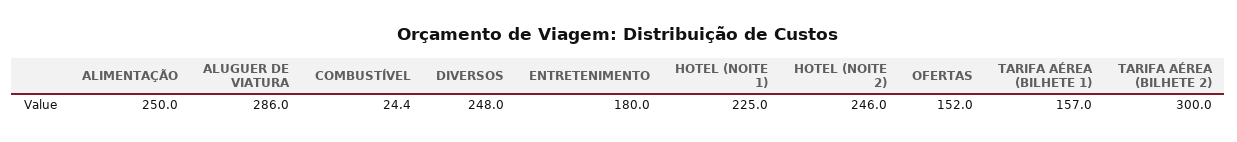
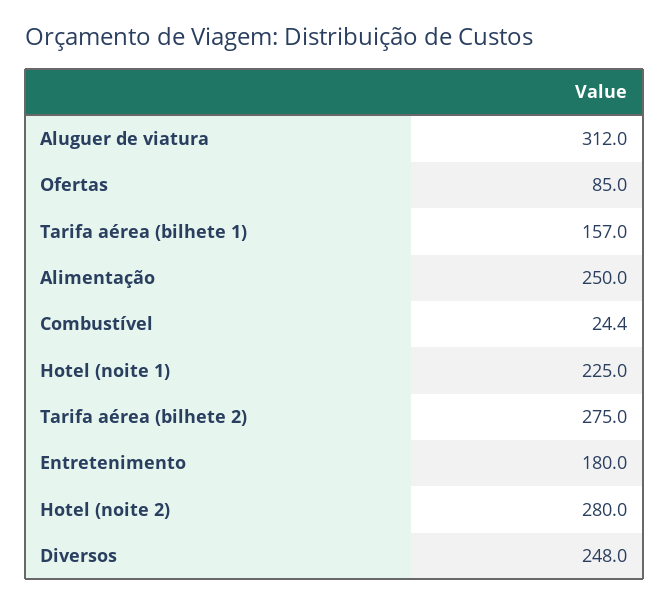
  {
    "ALIMENTAÇÃO": 250,
-   "ALUGUER DE VIATURA": 286,
+   "ALUGUER DE VIATURA": 312,
    "COMBUSTÍVEL": 24.4,
    "DIVERSOS": 248,
    "ENTRETENIMENTO": 180,
    "HOTEL (NOITE 1)": 225,
-   "HOTEL (NOITE 2)": 246,
+   "HOTEL (NOITE 2)": 280,
-   "OFERTAS": 152,
+   "OFERTAS": 85,
    "TARIFA AÉREA (BILHETE 1)": 157,
-   "TARIFA AÉREA (BILHETE 2)": 300
+   "TARIFA AÉREA (BILHETE 2)": 275
  }

